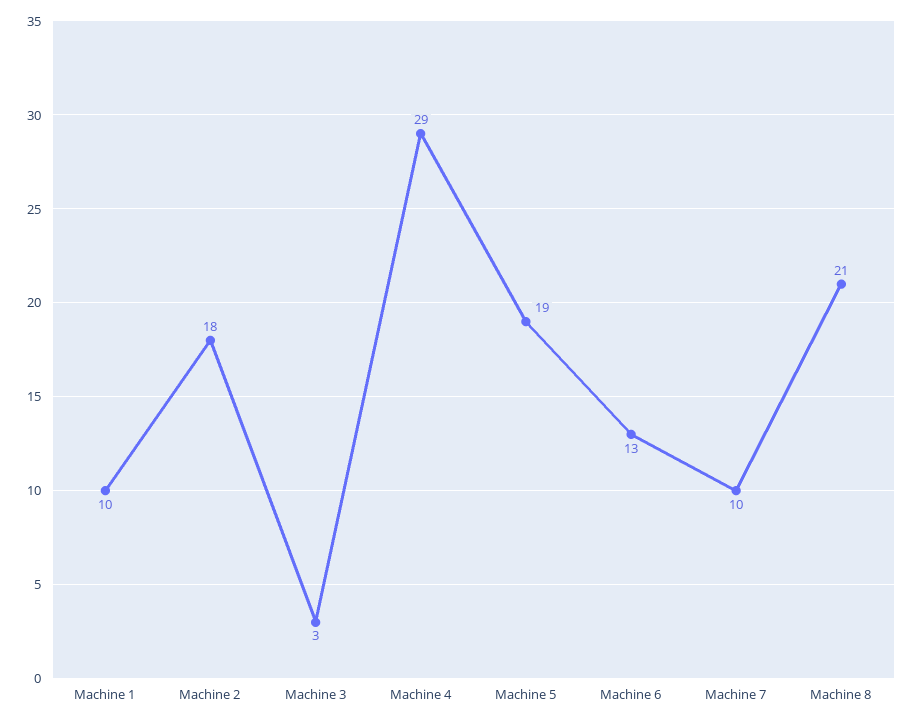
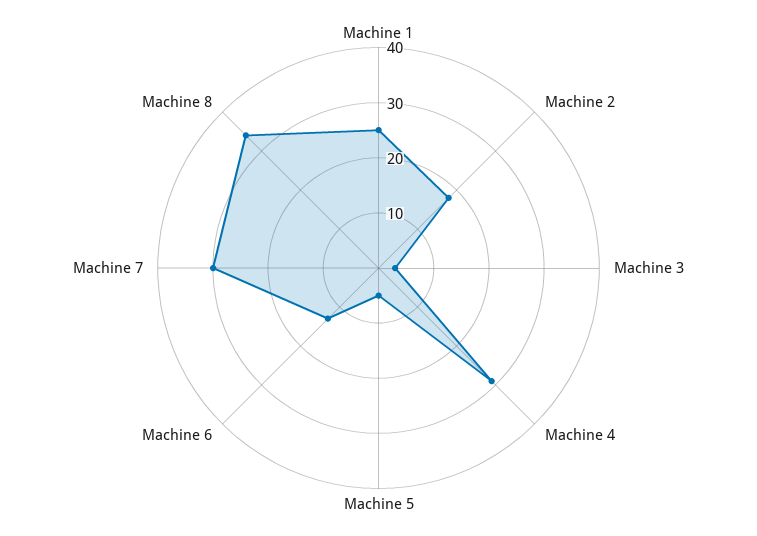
  {
-   "Machine 1": 10,
+   "Machine 1": 25,
    "Machine 2": 18,
    "Machine 3": 3,
    "Machine 4": 29,
-   "Machine 5": 19,
+   "Machine 5": 5,
    "Machine 6": 13,
-   "Machine 7": 10,
+   "Machine 7": 30,
-   "Machine 8": 21
+   "Machine 8": 35
  }

